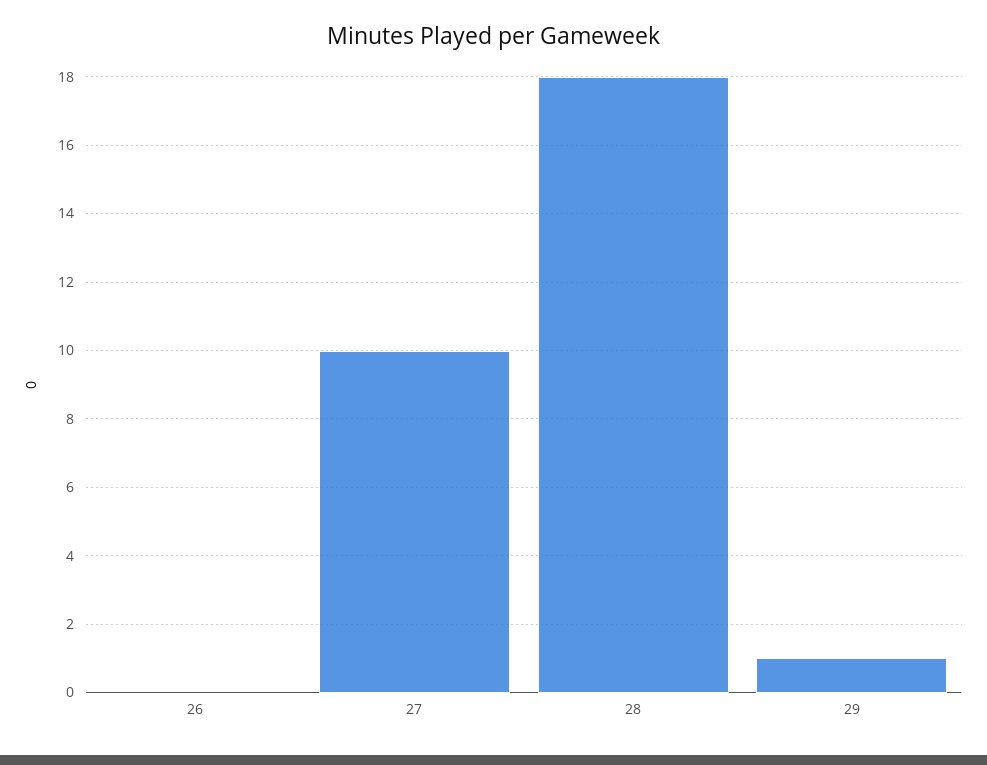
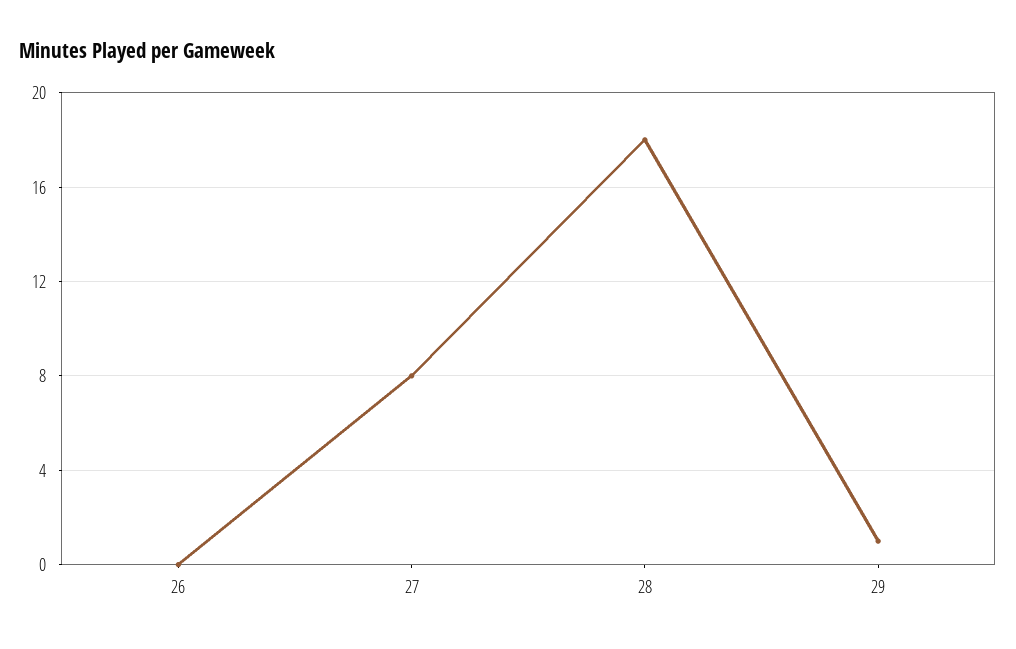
  {
    "26": 0,
-   "27": 10,
+   "27": 8,
    "28": 18,
    "29": 1
  }

